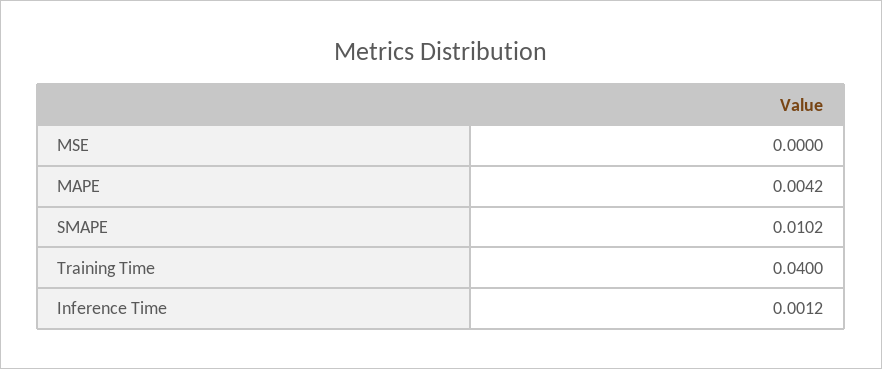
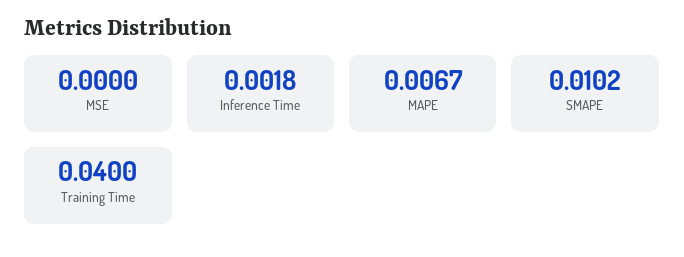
  {
    "MSE": 0,
-   "MAPE": 0.0042,
+   "MAPE": 0.0067,
    "SMAPE": 0.0102,
    "Training Time": 0.04,
-   "Inference Time": 0.0012
+   "Inference Time": 0.0018
  }

